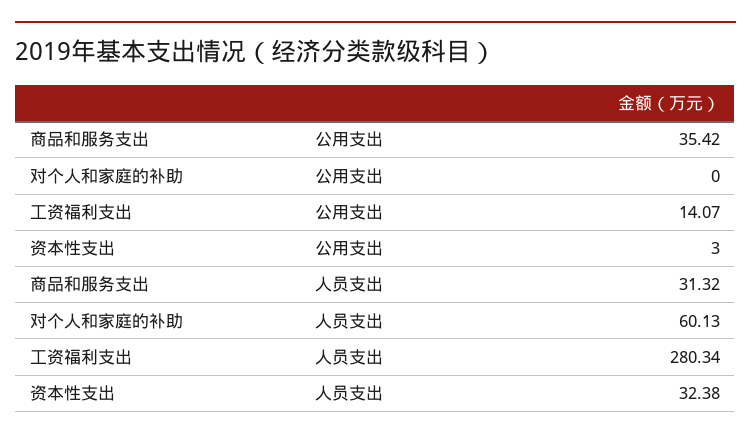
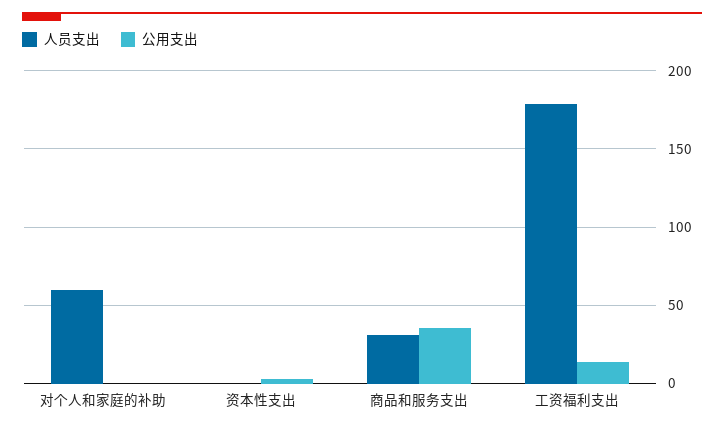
  {
    "公用支出": {
      "商品和服务支出": 35.42,
      "对个人和家庭的补助": 0,
      "工资福利支出": 14.07,
      "资本性支出": 3
    },
    "人员支出": {
      "商品和服务支出": 31.32,
      "对个人和家庭的补助": 60.13,
-     "工资福利支出": 280.34,
+     "工资福利支出": 180,
-     "资本性支出": 32.38
+     "资本性支出": 0
    }
  }

